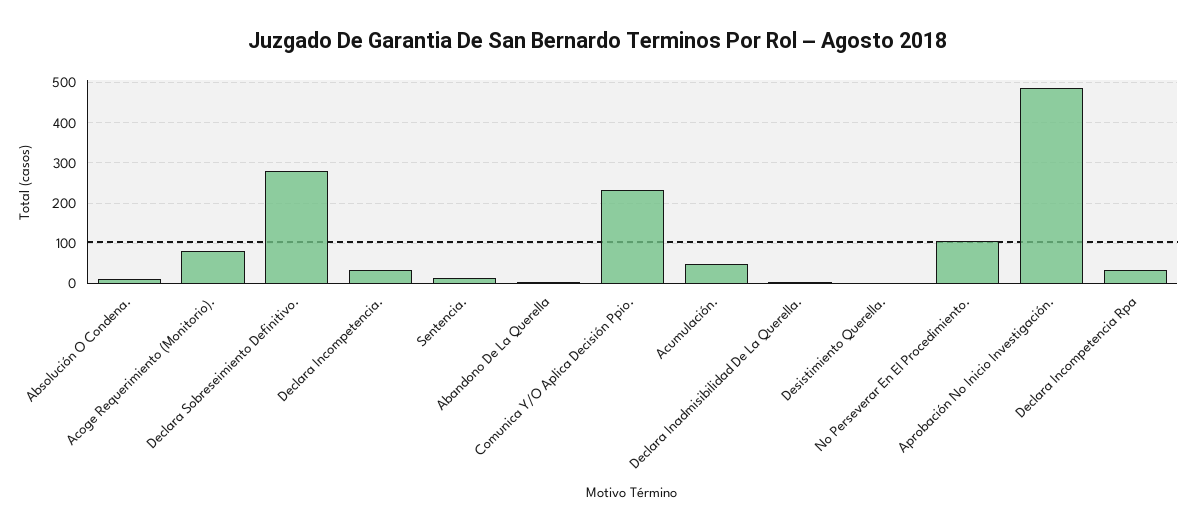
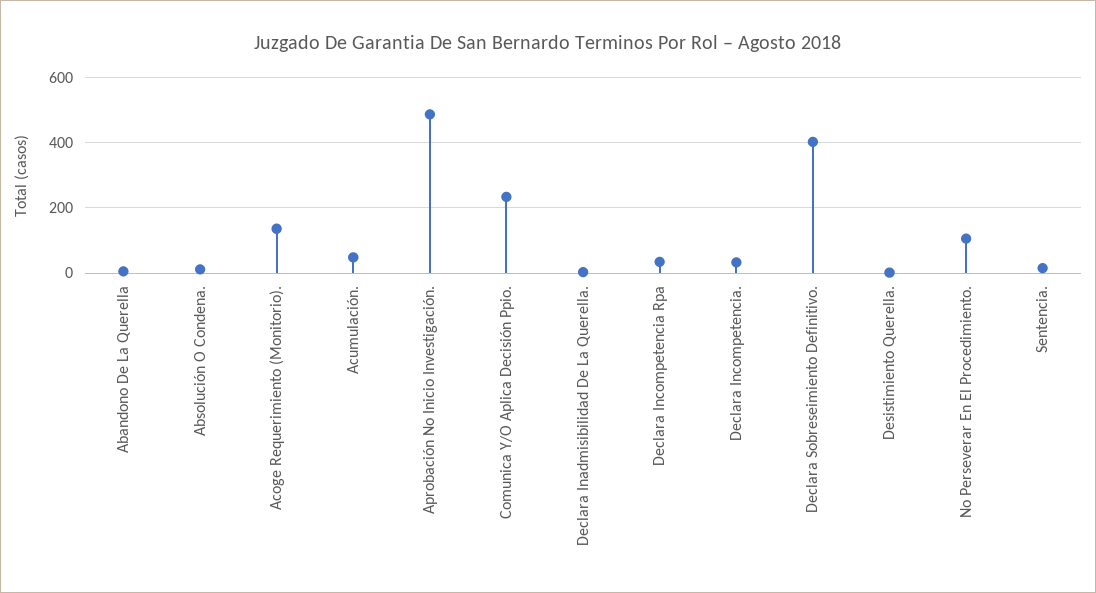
  {
    "Absolución O Condena.": 20,
-   "Acoge Requerimiento (Monitorio).": 80,
+   "Acoge Requerimiento (Monitorio).": 140,
-   "Declara Sobreseimiento Definitivo.": 280,
+   "Declara Sobreseimiento Definitivo.": 400,
    "Declara Incompetencia.": 40,
    "Sentencia.": 20,
    "Abandono De La Querella": 0,
    "Comunica Y/O Aplica Decisión Ppio.": 240,
    "Acumulación.": 40,
    "Declara Inadmisibilidad De La Querella.": 0,
    "Desistimiento Querella.": 0,
    "No Perseverar En El Procedimiento.": 100,
    "Aprobación No Inicio Investigación.": 480,
    "Declara Incompetencia Rpa": 40
  }

